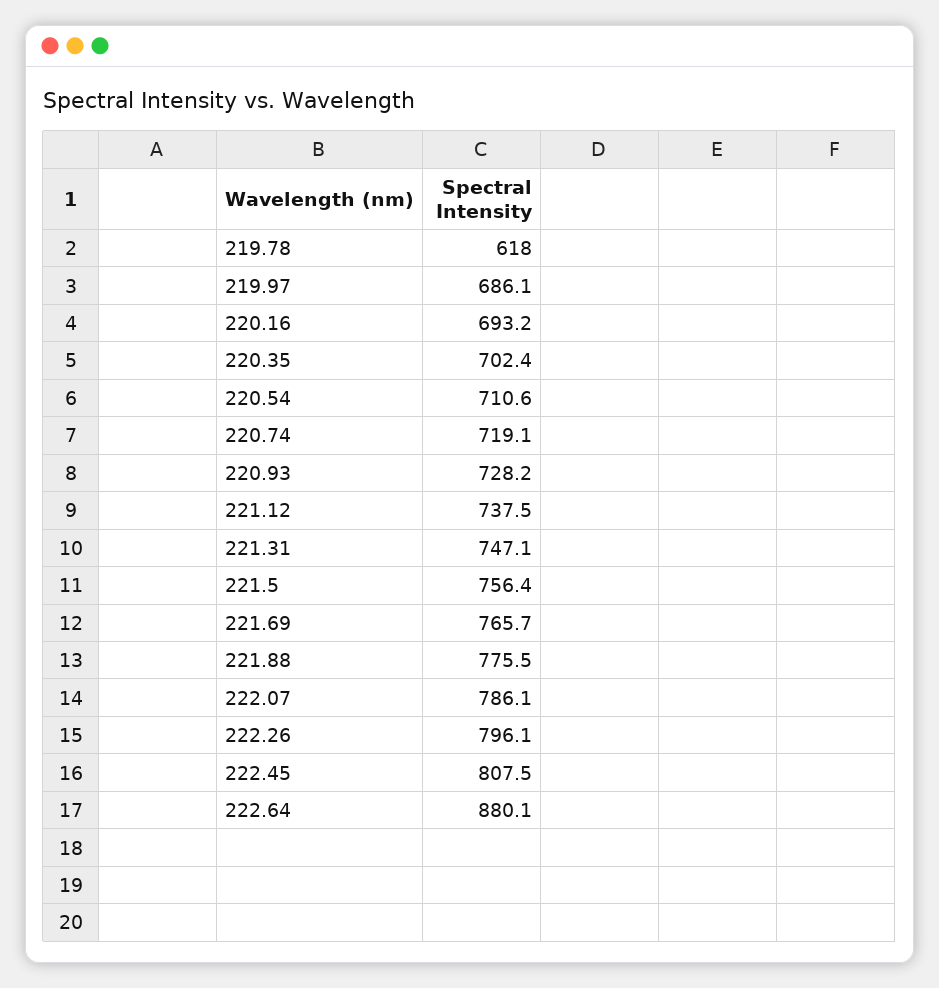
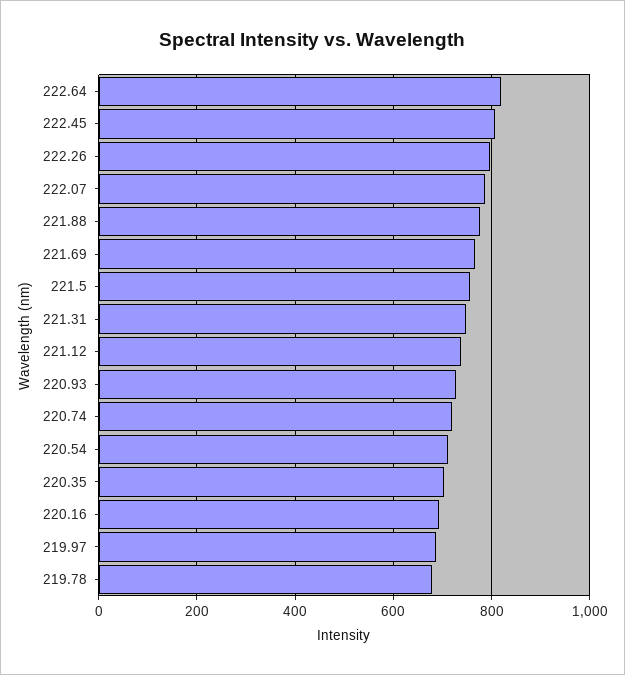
  {
-   "219.78": 618,
+   "219.78": 680,
    "219.97": 686.1,
    "220.16": 693.2,
    "220.35": 702.4,
    "220.54": 710.6,
    "220.74": 719.1,
    "220.93": 728.2,
    "221.12": 737.5,
    "221.31": 747.1,
    "221.5": 756.4,
    "221.69": 765.7,
    "221.88": 775.5,
    "222.07": 786.1,
    "222.26": 796.1,
    "222.45": 807.5,
-   "222.64": 880.1
+   "222.64": 820
  }

